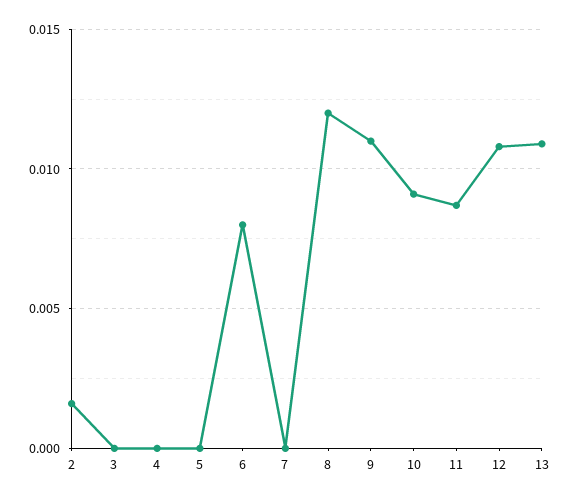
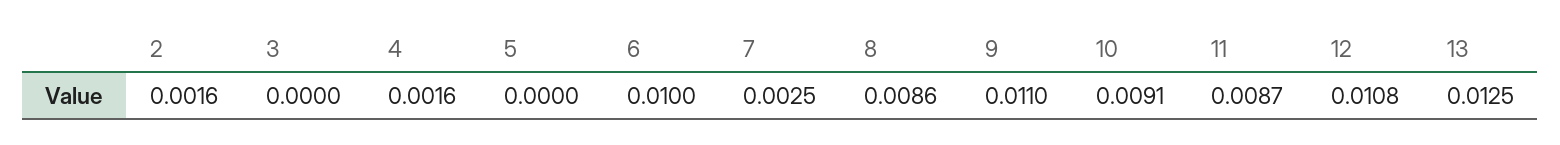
  {
    "2": 0.0016,
    "3": 0,
-   "4": 0,
+   "4": 0.0016,
    "5": 0,
-   "6": 0.008,
+   "6": 0.01,
-   "7": 0,
+   "7": 0.0025,
-   "8": 0.012,
+   "8": 0.0086,
    "9": 0.011,
    "10": 0.0091,
    "11": 0.0087,
    "12": 0.0108,
-   "13": 0.011
+   "13": 0.0125
  }

